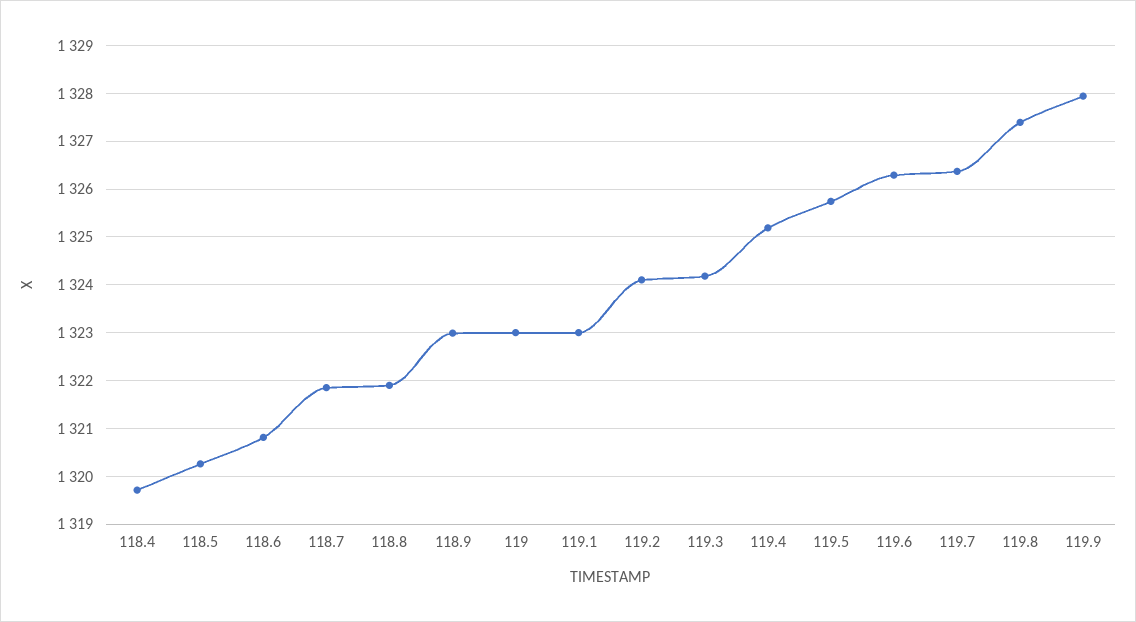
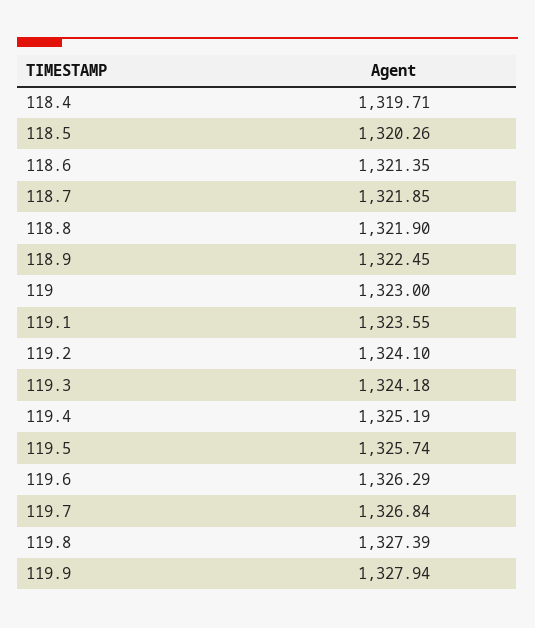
  {
    "118.4": 1319.71,
    "118.5": 1320.26,
-   "118.6": 1320.8,
+   "118.6": 1321.35,
    "118.7": 1321.85,
    "118.8": 1321.9,
-   "118.9": 1323,
+   "118.9": 1322.45,
    "119": 1323,
-   "119.1": 1323,
+   "119.1": 1323.55,
    "119.2": 1324.1,
    "119.3": 1324.18,
    "119.4": 1325.19,
    "119.5": 1325.74,
    "119.6": 1326.29,
-   "119.7": 1326.4,
+   "119.7": 1326.84,
    "119.8": 1327.39,
    "119.9": 1327.94
  }

